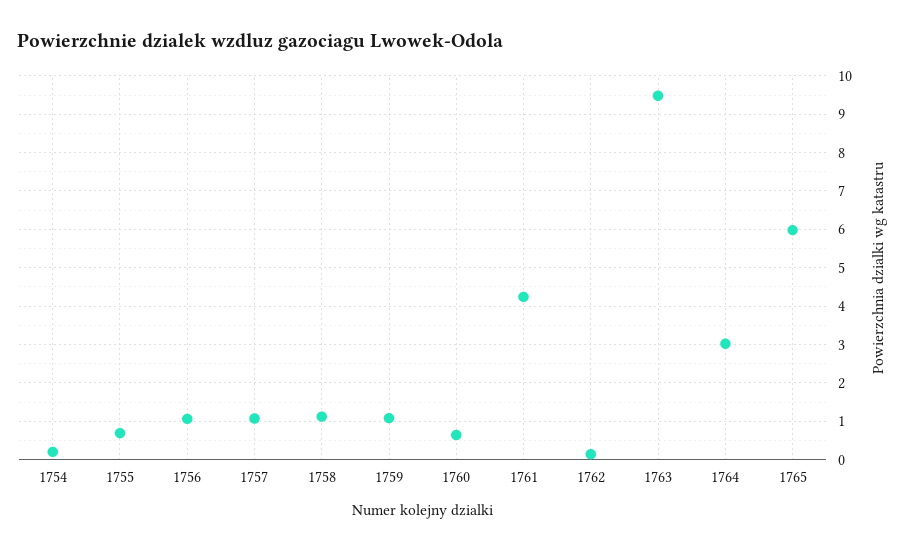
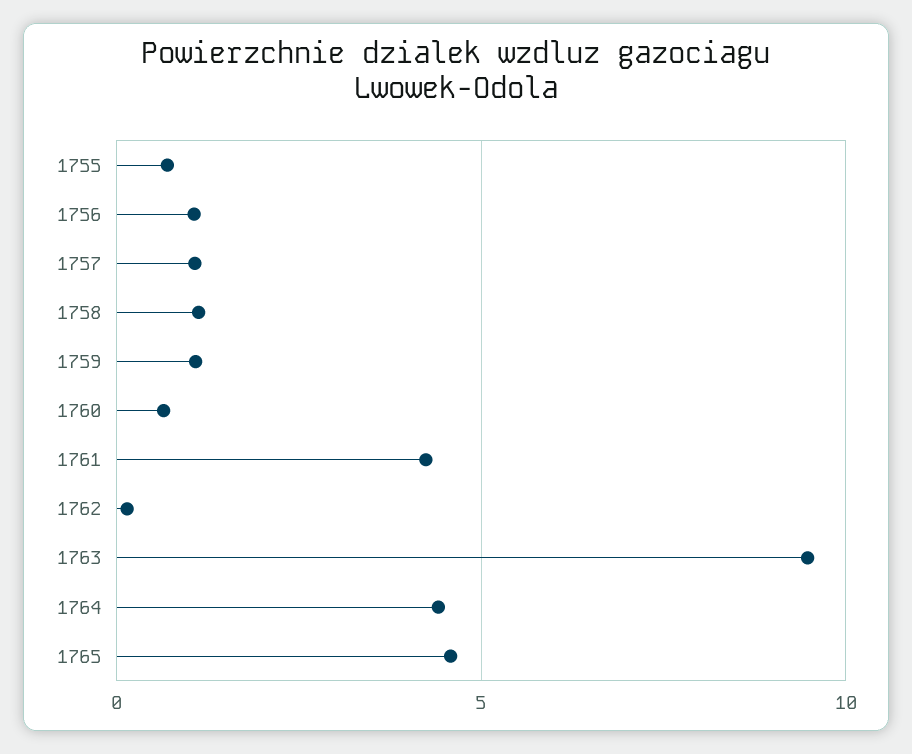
  {
-   "1754": 0.2,
    "1755": 0.6,
    "1756": 1,
    "1757": 1,
    "1758": 1.2,
    "1759": 1,
    "1760": 0.6,
    "1761": 4.2,
    "1762": 0.2,
    "1763": 9.4,
-   "1764": 3,
+   "1764": 4.5,
-   "1765": 6
+   "1765": 4.5
  }

